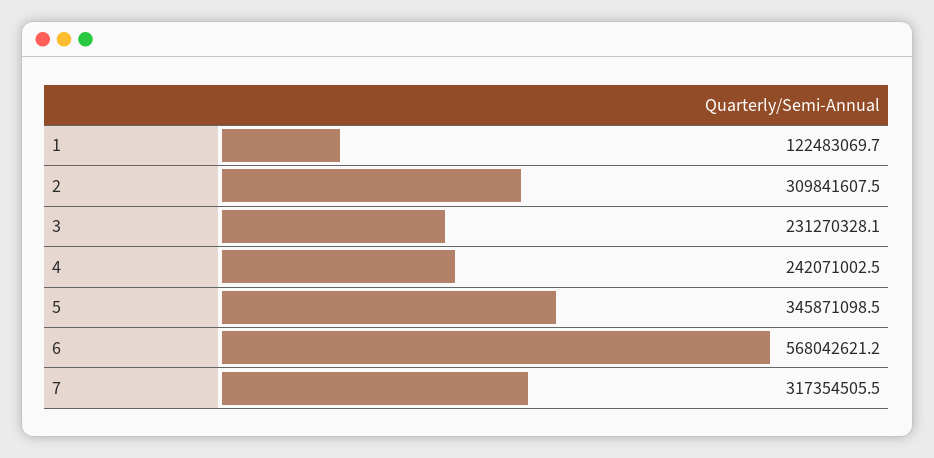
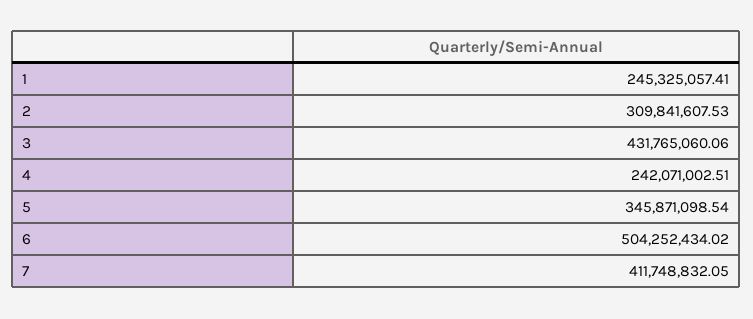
  {
-   "1": 122483069.7,
+   "1": 245325057.41,
    "2": 309841607.53,
-   "3": 231270328.1,
+   "3": 431765060.06,
    "4": 242071002.51,
    "5": 345871098.54,
-   "6": 568042621.2,
+   "6": 504252434.02,
-   "7": 317354505.5
+   "7": 411748832.05
  }

